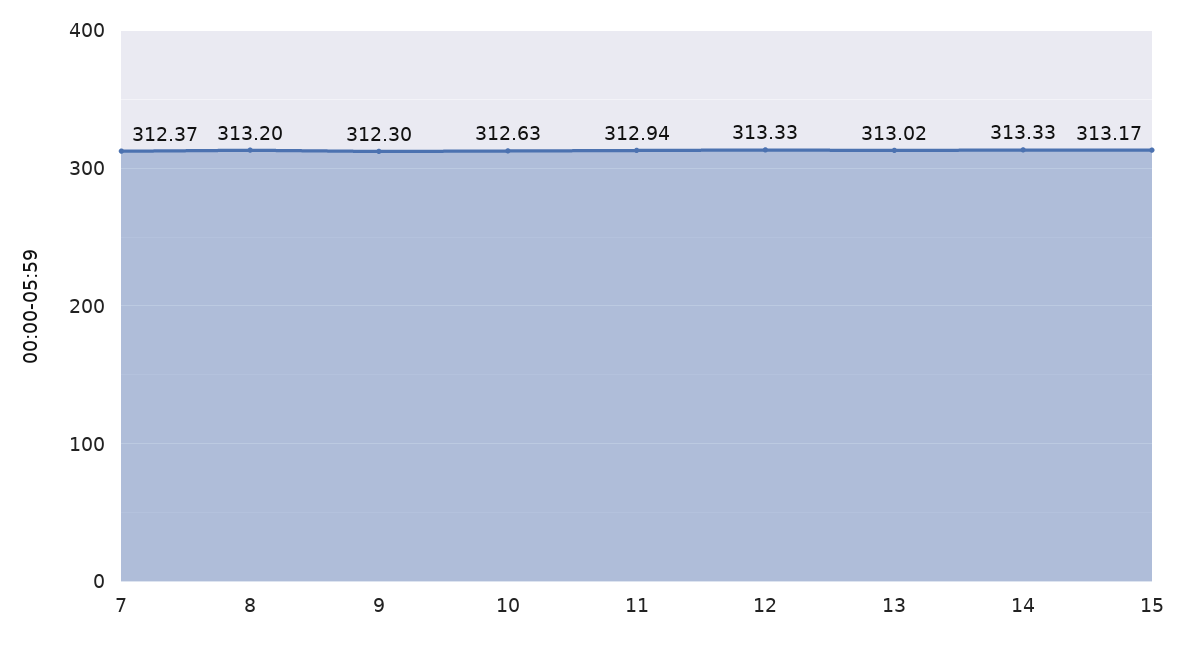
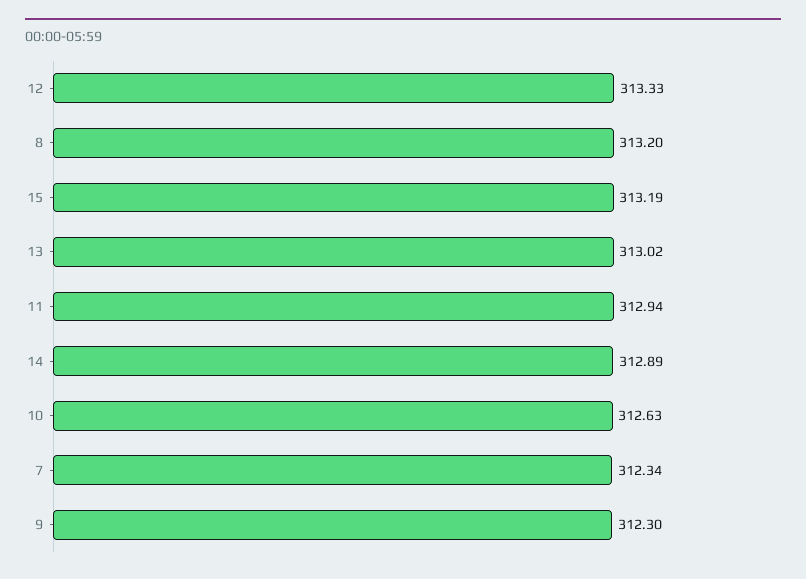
  {
-   "7": 312.37,
+   "7": 312.34,
    "8": 313.2,
    "9": 312.3,
    "10": 312.63,
    "11": 312.94,
    "12": 313.33,
    "13": 313.02,
-   "14": 313.33,
+   "14": 312.89,
-   "15": 313.17
+   "15": 313.19
  }

